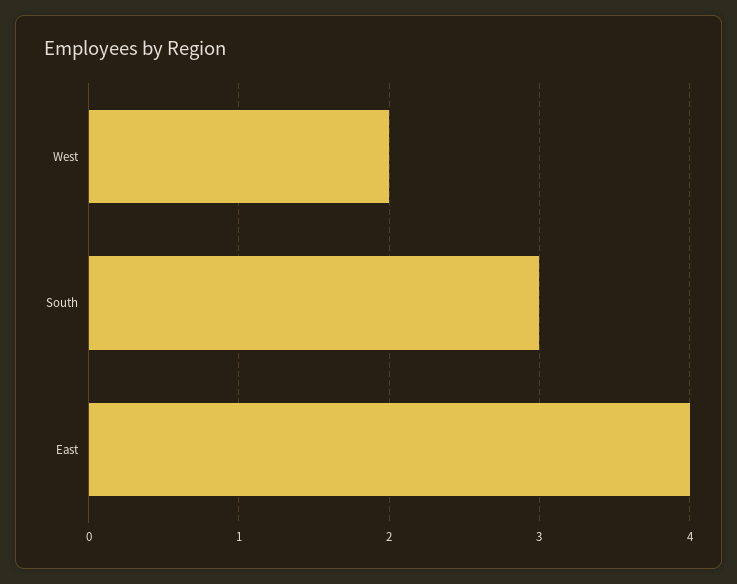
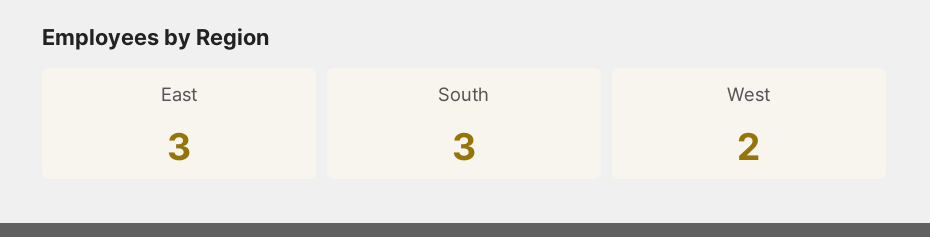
  {
    "West": 2,
    "South": 3,
-   "East": 4
+   "East": 3
  }

